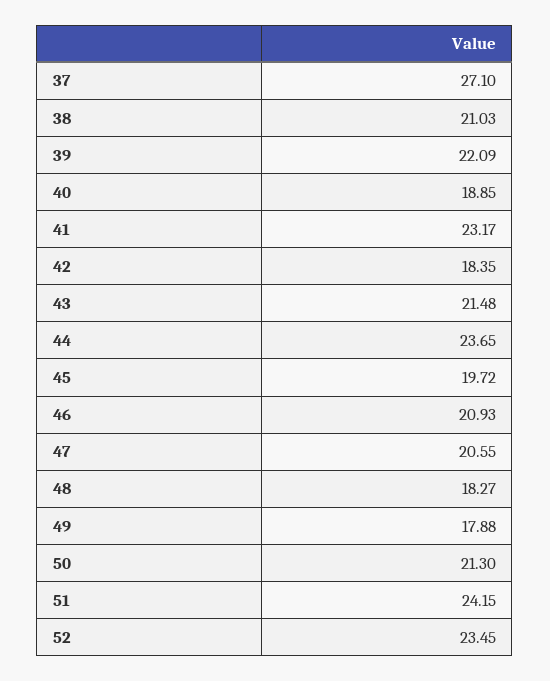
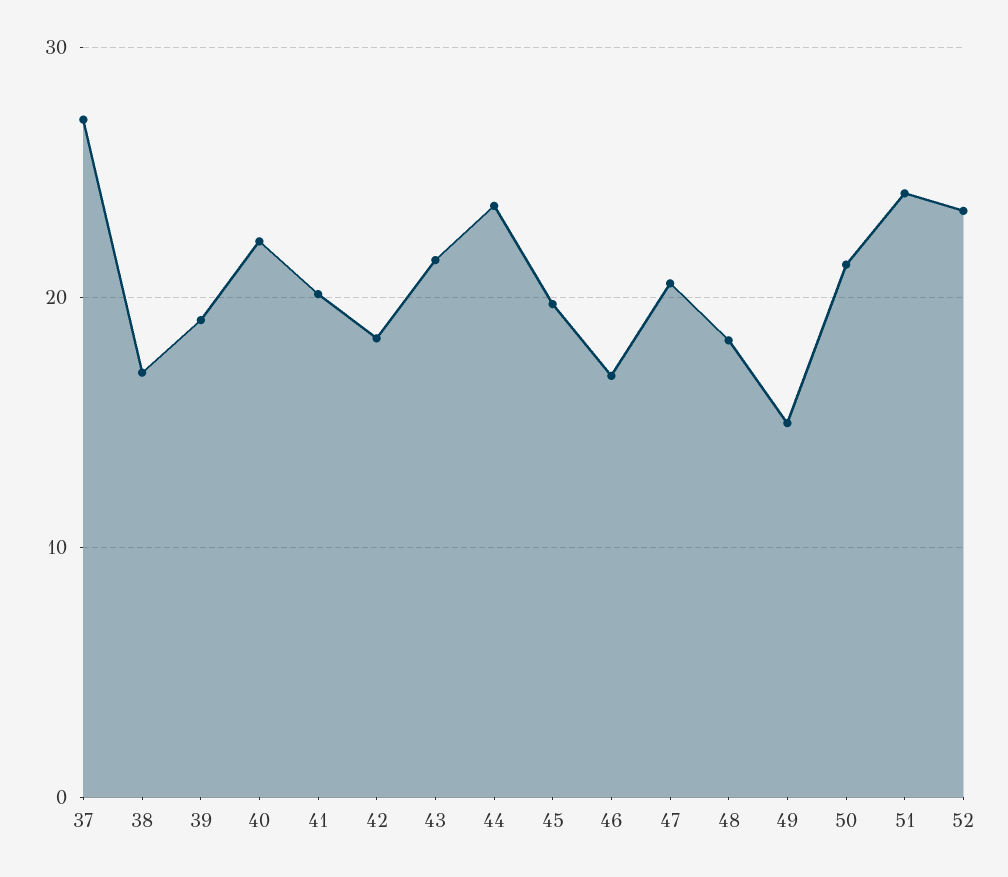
  {
    "37": 27.1,
-   "38": 21.03,
+   "38": 17,
-   "39": 22.09,
+   "39": 19,
-   "40": 18.85,
+   "40": 22,
-   "41": 23.17,
+   "41": 20,
    "42": 18.35,
    "43": 21.48,
    "44": 23.65,
    "45": 19.72,
-   "46": 20.93,
+   "46": 17,
    "47": 20.55,
    "48": 18.27,
-   "49": 17.88,
+   "49": 15,
    "50": 21.3,
    "51": 24.15,
    "52": 23.45
  }

